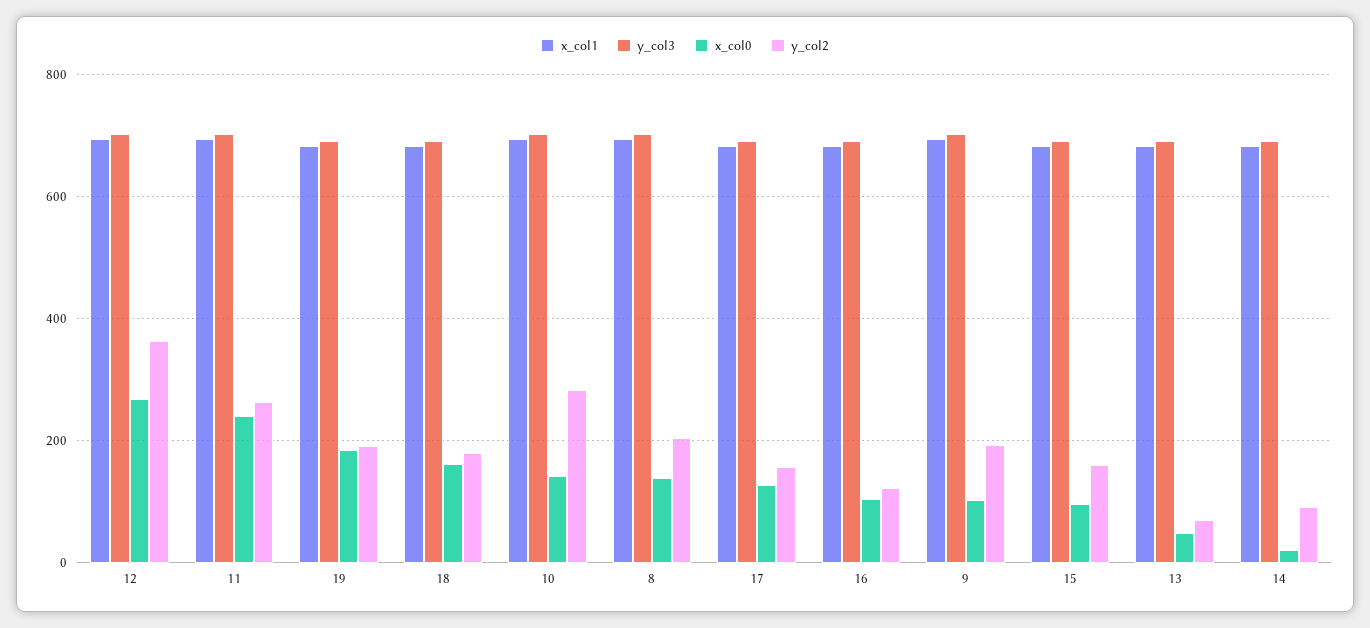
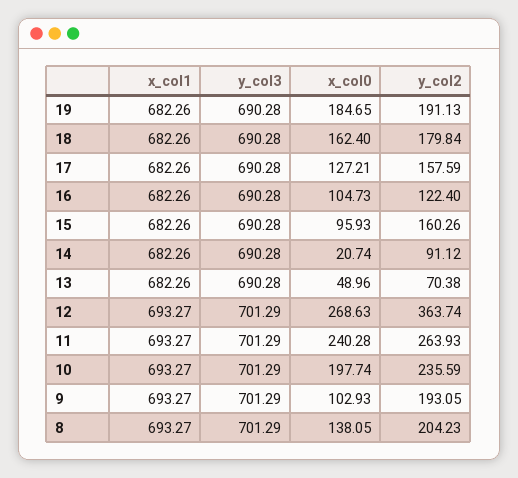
  {
    "x_col1": {
      "12": 693.27,
      "11": 693.27,
      "19": 682.26,
      "18": 682.26,
      "10": 693.27,
      "8": 693.27,
      "17": 682.26,
      "16": 682.26,
      "9": 693.27,
      "15": 682.26,
      "13": 682.26,
      "14": 682.26
    },
    "y_col3": {
      "12": 701.29,
      "11": 701.29,
      "19": 690.28,
      "18": 690.28,
      "10": 701.29,
      "8": 701.29,
      "17": 690.28,
      "16": 690.28,
      "9": 701.29,
      "15": 690.28,
      "13": 690.28,
      "14": 690.28
    },
    "x_col0": {
      "12": 268.63,
      "11": 240.28,
      "19": 184.65,
      "18": 162.4,
-     "10": 140,
+     "10": 197.74,
      "8": 138.05,
      "17": 127.21,
      "16": 104.73,
      "9": 102.93,
      "15": 95.93,
      "13": 48.96,
      "14": 20.74
    },
    "y_col2": {
      "12": 363.74,
      "11": 263.93,
      "19": 191.13,
      "18": 179.84,
-     "10": 280,
+     "10": 235.59,
      "8": 204.23,
      "17": 157.59,
      "16": 122.4,
      "9": 193.05,
      "15": 160.26,
      "13": 70.38,
      "14": 91.12
    }
  }

